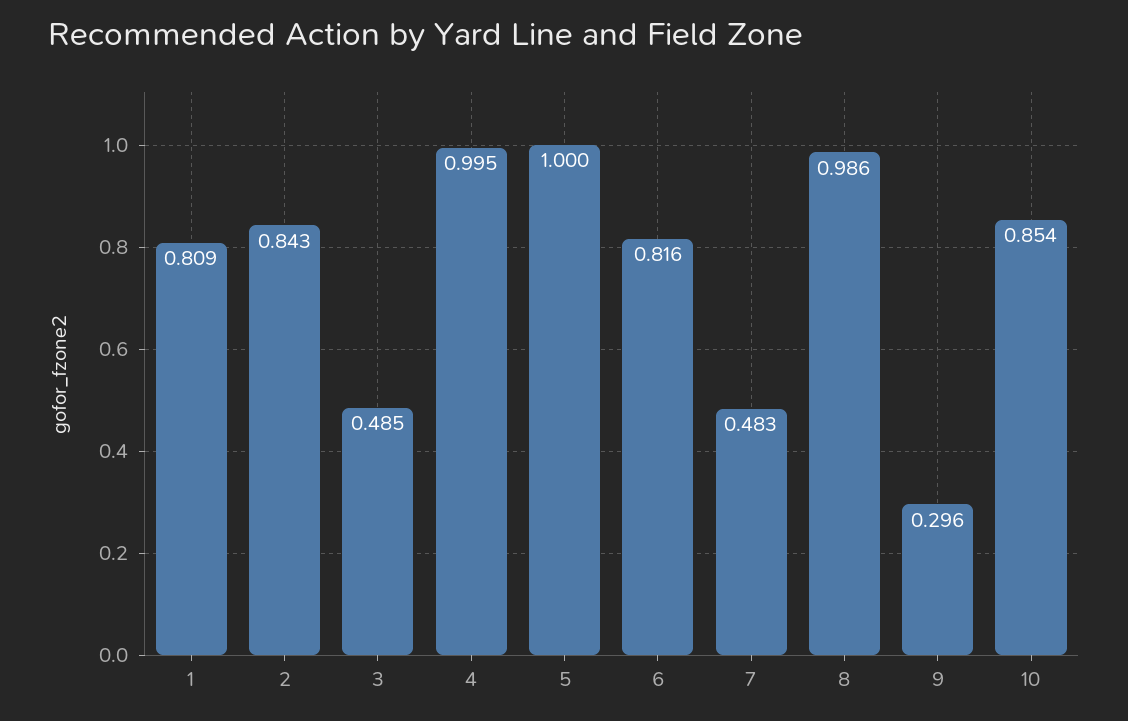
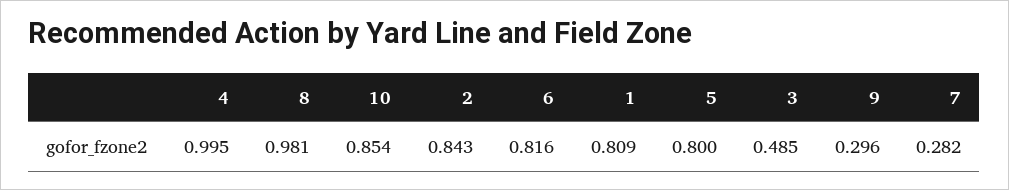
  {
    "1": 0.809,
    "2": 0.843,
    "3": 0.485,
    "4": 0.995,
-   "5": 1,
+   "5": 0.8,
    "6": 0.816,
-   "7": 0.483,
+   "7": 0.282,
-   "8": 0.986,
+   "8": 0.981,
    "9": 0.296,
    "10": 0.854
  }

